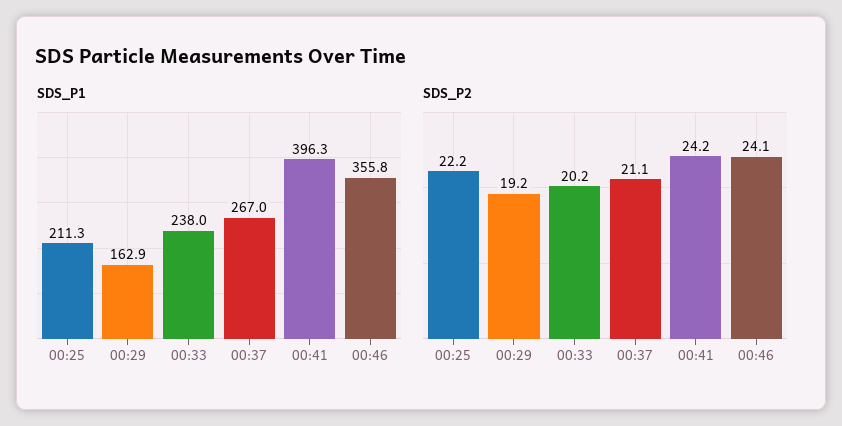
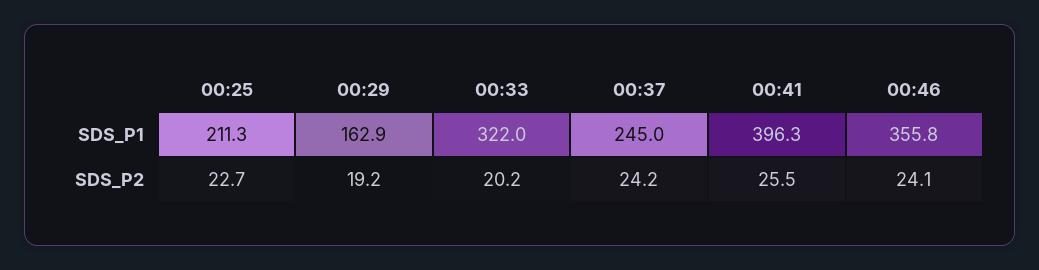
  {
    "SDS_P1": {
      "00:25": 211.3,
      "00:29": 162.9,
-     "00:33": 238,
+     "00:33": 322,
-     "00:37": 267,
+     "00:37": 245,
      "00:41": 396.3,
      "00:46": 355.8
    },
    "SDS_P2": {
-     "00:25": 22.2,
+     "00:25": 22.7,
      "00:29": 19.2,
      "00:33": 20.2,
-     "00:37": 21.1,
+     "00:37": 24.2,
-     "00:41": 24.2,
+     "00:41": 25.5,
      "00:46": 24.1
    }
  }

